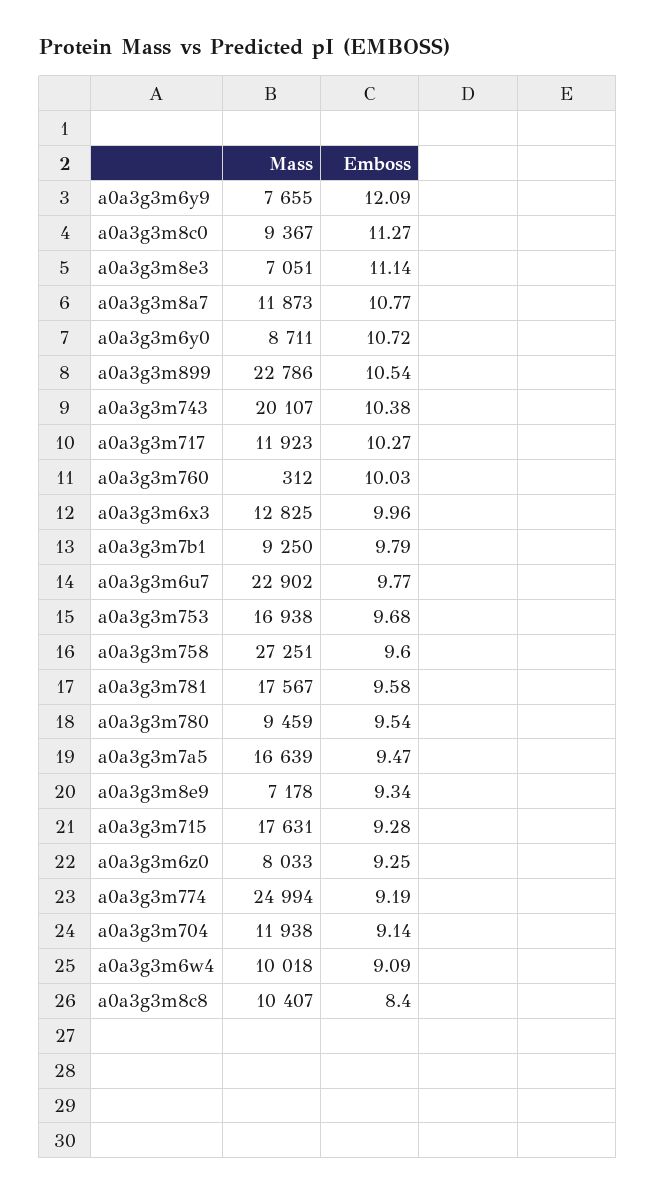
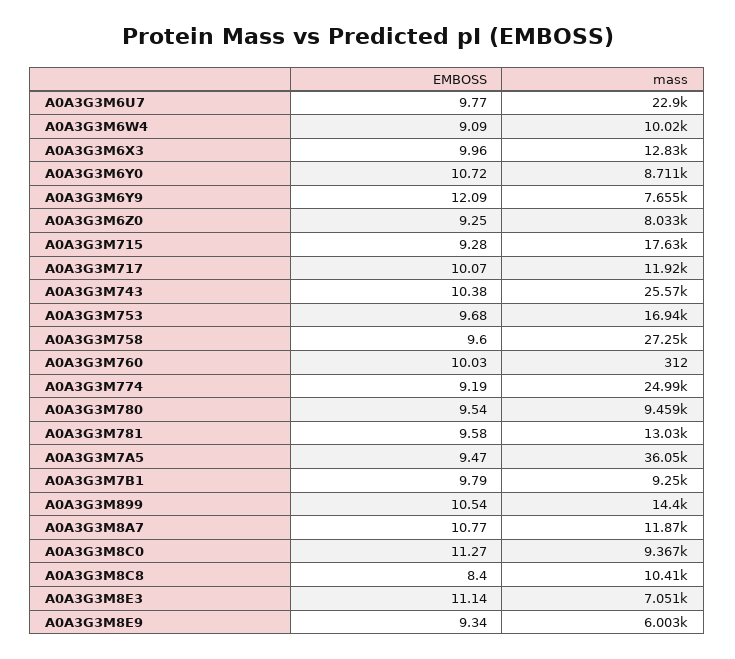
  {
    "Mass": {
      "a0a3g3m6y9": 7655,
      "a0a3g3m8c0": 9367,
      "a0a3g3m8e3": 7051,
      "a0a3g3m8a7": 11873,
      "a0a3g3m6y0": 8711,
-     "a0a3g3m899": 22786,
+     "a0a3g3m899": 14400,
-     "a0a3g3m743": 20107,
+     "a0a3g3m743": 25570,
      "a0a3g3m717": 11923,
      "a0a3g3m760": 312,
      "a0a3g3m6x3": 12825,
      "a0a3g3m7b1": 9250,
      "a0a3g3m6u7": 22902,
      "a0a3g3m753": 16938,
      "a0a3g3m758": 27251,
-     "a0a3g3m781": 17567,
+     "a0a3g3m781": 13030,
      "a0a3g3m780": 9459,
-     "a0a3g3m7a5": 16639,
+     "a0a3g3m7a5": 36050,
-     "a0a3g3m8e9": 7178,
+     "a0a3g3m8e9": 6003,
      "a0a3g3m715": 17631,
      "a0a3g3m6z0": 8033,
      "a0a3g3m774": 24994,
-     "a0a3g3m704": 11938,
      "a0a3g3m6w4": 10018,
      "a0a3g3m8c8": 10407
    },
    "Emboss": {
      "a0a3g3m6y9": 12.09,
      "a0a3g3m8c0": 11.27,
      "a0a3g3m8e3": 11.14,
      "a0a3g3m8a7": 10.77,
      "a0a3g3m6y0": 10.72,
      "a0a3g3m899": 10.54,
      "a0a3g3m743": 10.38,
-     "a0a3g3m717": 10.27,
+     "a0a3g3m717": 10.07,
      "a0a3g3m760": 10.03,
      "a0a3g3m6x3": 9.96,
      "a0a3g3m7b1": 9.79,
      "a0a3g3m6u7": 9.77,
      "a0a3g3m753": 9.68,
      "a0a3g3m758": 9.6,
      "a0a3g3m781": 9.58,
      "a0a3g3m780": 9.54,
      "a0a3g3m7a5": 9.47,
      "a0a3g3m8e9": 9.34,
      "a0a3g3m715": 9.28,
      "a0a3g3m6z0": 9.25,
      "a0a3g3m774": 9.19,
-     "a0a3g3m704": 9.14,
      "a0a3g3m6w4": 9.09,
      "a0a3g3m8c8": 8.4
    }
  }

